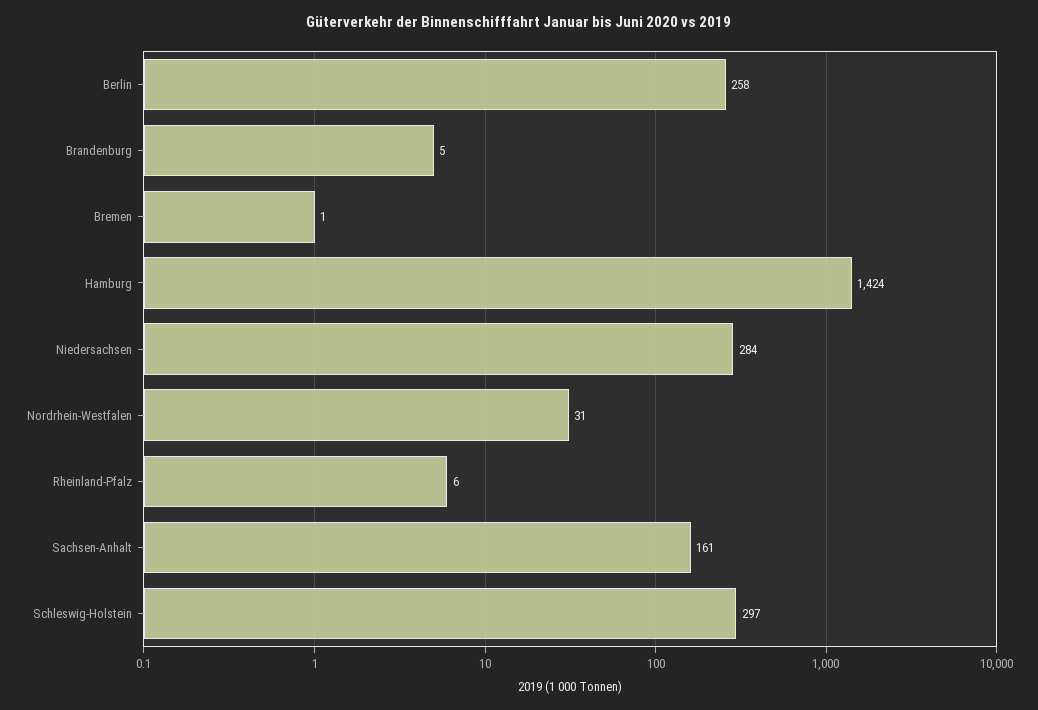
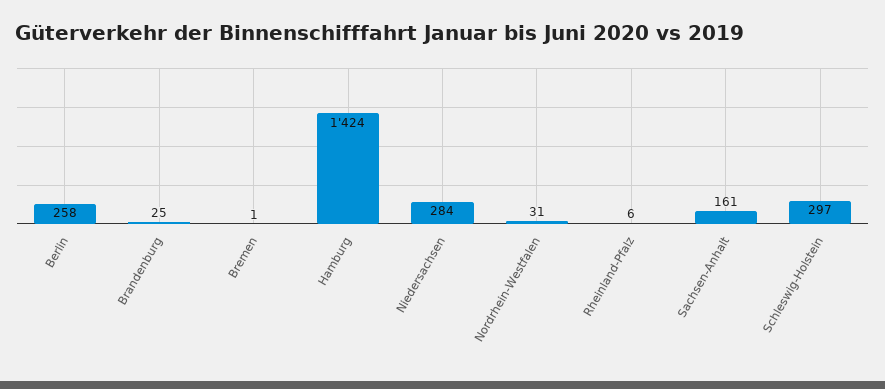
  {
    "Berlin": 258,
-   "Brandenburg": 5,
+   "Brandenburg": 25,
    "Bremen": 1,
    "Hamburg": 1424,
    "Niedersachsen": 284,
    "Nordrhein-Westfalen": 31,
    "Rheinland-Pfalz": 6,
    "Sachsen-Anhalt": 161,
    "Schleswig-Holstein": 297
  }

